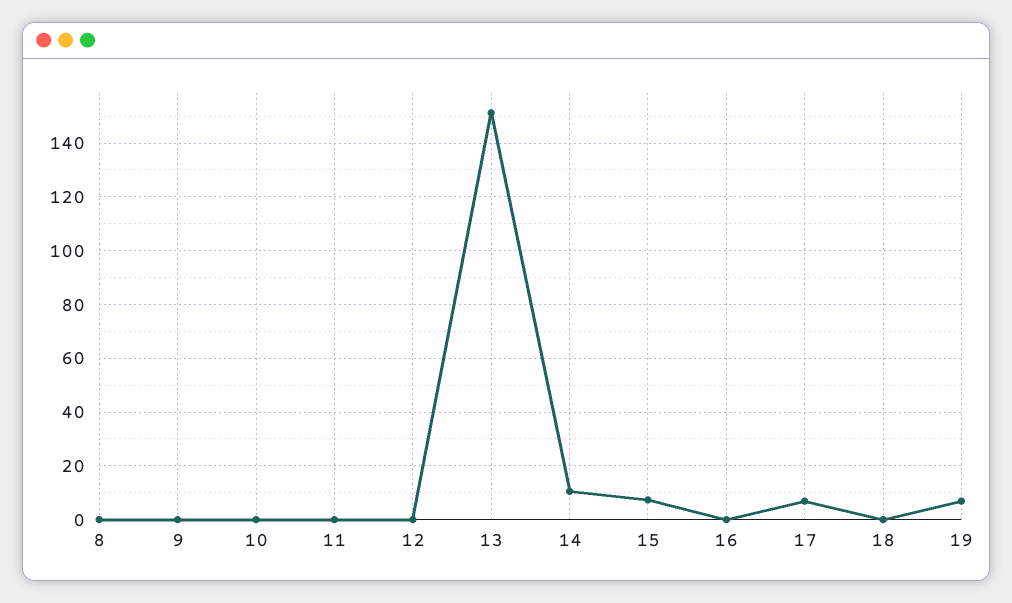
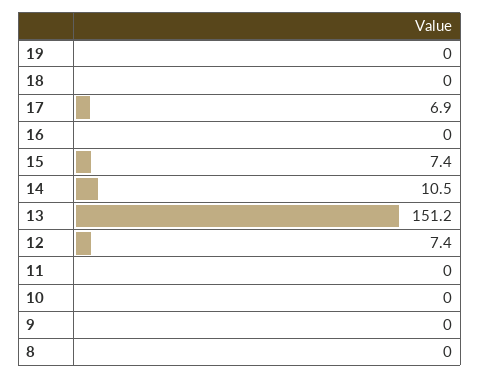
  {
    "8": 0,
    "9": 0,
    "10": 0,
    "11": 0,
-   "12": 0,
+   "12": 7.4,
    "13": 151.2,
    "14": 10.5,
    "15": 7.4,
    "16": 0,
    "17": 6.9,
    "18": 0,
-   "19": 7.5
+   "19": 0
  }

